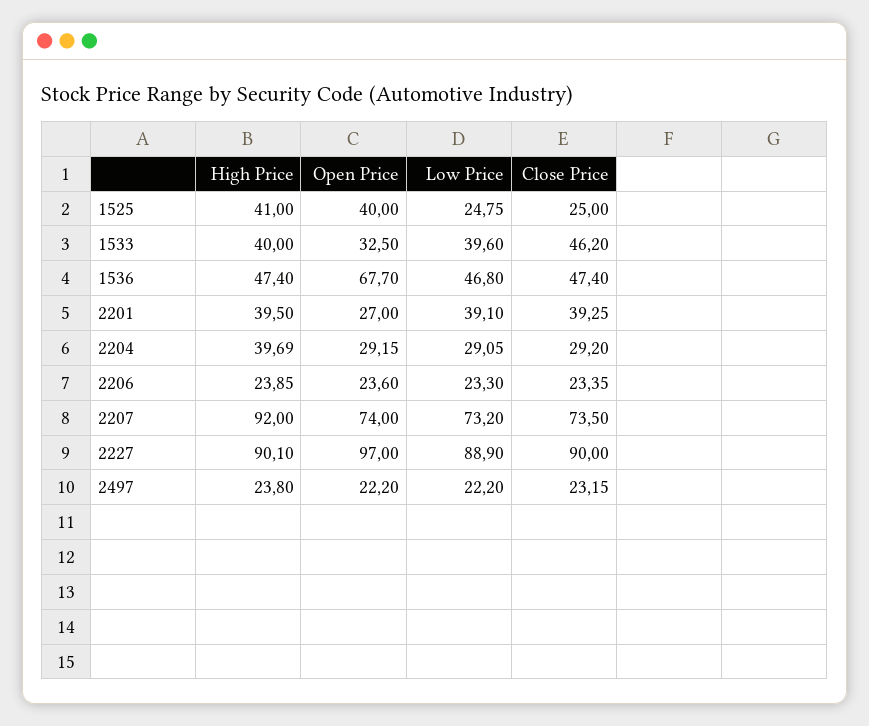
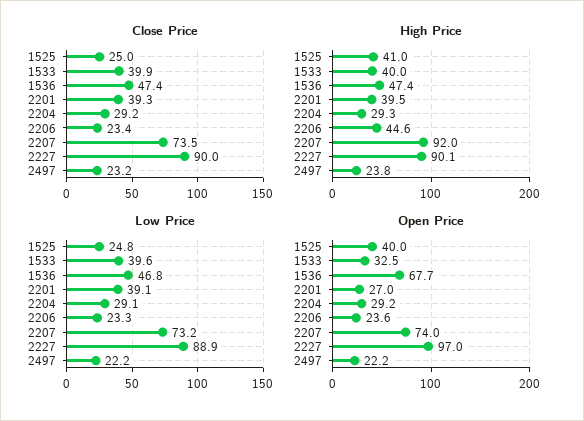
  {
    "High Price": {
      "1525": 41,
      "1533": 40,
      "1536": 47.4,
      "2201": 39.5,
-     "2204": 39.69,
+     "2204": 29.3,
-     "2206": 23.85,
+     "2206": 44.6,
      "2207": 92,
      "2227": 90.1,
      "2497": 23.8
    },
    "Open Price": {
      "1525": 40,
      "1533": 32.5,
      "1536": 67.7,
      "2201": 27,
      "2204": 29.15,
      "2206": 23.6,
      "2207": 74,
      "2227": 97,
      "2497": 22.2
    },
    "Low Price": {
      "1525": 24.75,
      "1533": 39.6,
      "1536": 46.8,
      "2201": 39.1,
      "2204": 29.05,
      "2206": 23.3,
      "2207": 73.2,
      "2227": 88.9,
      "2497": 22.2
    },
    "Close Price": {
      "1525": 25,
-     "1533": 46.2,
+     "1533": 39.9,
      "1536": 47.4,
      "2201": 39.25,
      "2204": 29.2,
      "2206": 23.35,
      "2207": 73.5,
      "2227": 90,
      "2497": 23.15
    }
  }

